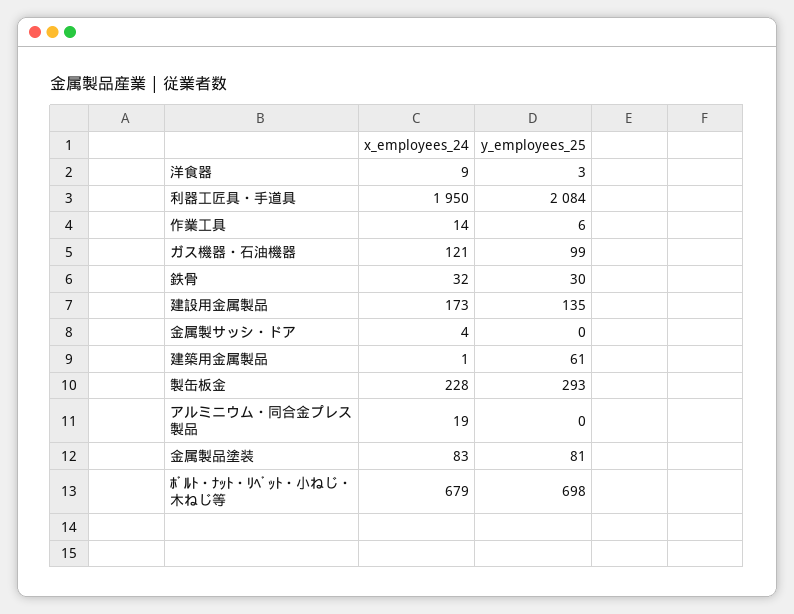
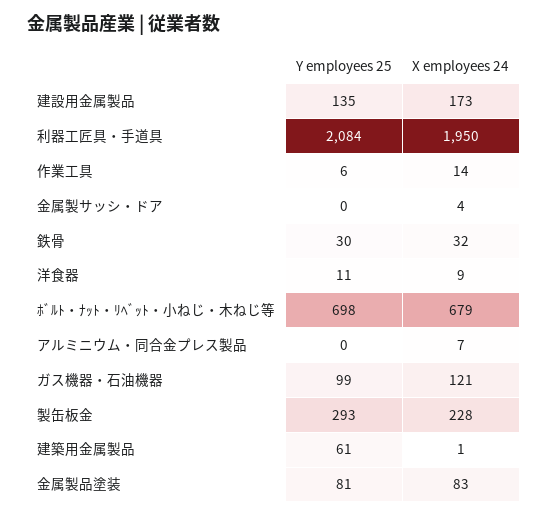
  {
    "x_employees_24": {
      "洋食器": 9,
      "利器工匠具・手道具": 1950,
      "作業工具": 14,
      "ガス機器・石油機器": 121,
      "鉄骨": 32,
      "建設用金属製品": 173,
      "金属製サッシ・ドア": 4,
      "建築用金属製品": 1,
      "製缶板金": 228,
-     "アルミニウム・同合金プレス製品": 19,
+     "アルミニウム・同合金プレス製品": 7,
      "金属製品塗装": 83,
      "ﾎﾞﾙﾄ・ﾅｯﾄ・ﾘﾍﾞｯﾄ・小ねじ・木ねじ等": 679
    },
    "y_employees_25": {
-     "洋食器": 3,
+     "洋食器": 11,
      "利器工匠具・手道具": 2084,
      "作業工具": 6,
      "ガス機器・石油機器": 99,
      "鉄骨": 30,
      "建設用金属製品": 135,
      "金属製サッシ・ドア": 0,
      "建築用金属製品": 61,
      "製缶板金": 293,
      "アルミニウム・同合金プレス製品": 0,
      "金属製品塗装": 81,
      "ﾎﾞﾙﾄ・ﾅｯﾄ・ﾘﾍﾞｯﾄ・小ねじ・木ねじ等": 698
    }
  }

